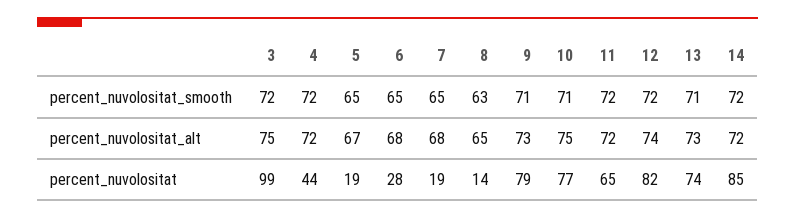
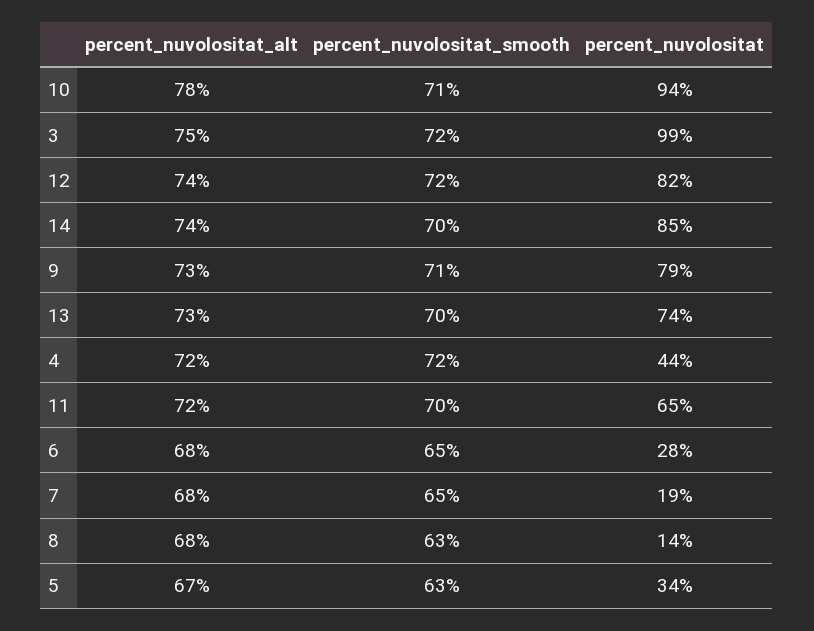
  {
    "3": {
      "percent_nuvolositat_smooth": 72,
      "percent_nuvolositat_alt": 75,
      "percent_nuvolositat": 99
    },
    "4": {
      "percent_nuvolositat_smooth": 72,
      "percent_nuvolositat_alt": 72,
      "percent_nuvolositat": 44
    },
    "5": {
-     "percent_nuvolositat_smooth": 65,
+     "percent_nuvolositat_smooth": 63,
      "percent_nuvolositat_alt": 67,
-     "percent_nuvolositat": 19
+     "percent_nuvolositat": 34
    },
    "6": {
      "percent_nuvolositat_smooth": 65,
      "percent_nuvolositat_alt": 68,
      "percent_nuvolositat": 28
    },
    "7": {
      "percent_nuvolositat_smooth": 65,
      "percent_nuvolositat_alt": 68,
      "percent_nuvolositat": 19
    },
    "8": {
      "percent_nuvolositat_smooth": 63,
-     "percent_nuvolositat_alt": 65,
+     "percent_nuvolositat_alt": 68,
      "percent_nuvolositat": 14
    },
    "9": {
      "percent_nuvolositat_smooth": 71,
      "percent_nuvolositat_alt": 73,
      "percent_nuvolositat": 79
    },
    "10": {
      "percent_nuvolositat_smooth": 71,
-     "percent_nuvolositat_alt": 75,
+     "percent_nuvolositat_alt": 78,
-     "percent_nuvolositat": 77
+     "percent_nuvolositat": 94
    },
    "11": {
-     "percent_nuvolositat_smooth": 72,
+     "percent_nuvolositat_smooth": 70,
      "percent_nuvolositat_alt": 72,
      "percent_nuvolositat": 65
    },
    "12": {
      "percent_nuvolositat_smooth": 72,
      "percent_nuvolositat_alt": 74,
      "percent_nuvolositat": 82
    },
    "13": {
-     "percent_nuvolositat_smooth": 71,
+     "percent_nuvolositat_smooth": 70,
      "percent_nuvolositat_alt": 73,
      "percent_nuvolositat": 74
    },
    "14": {
-     "percent_nuvolositat_smooth": 72,
+     "percent_nuvolositat_smooth": 70,
-     "percent_nuvolositat_alt": 72,
+     "percent_nuvolositat_alt": 74,
      "percent_nuvolositat": 85
    }
  }

